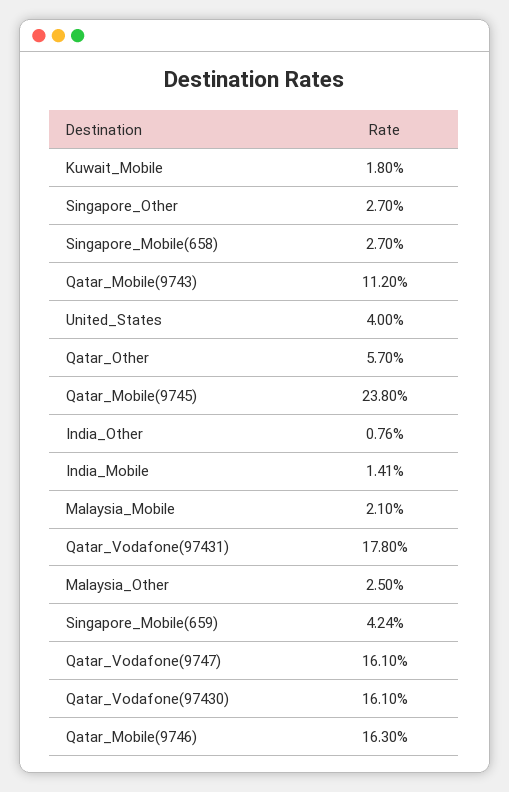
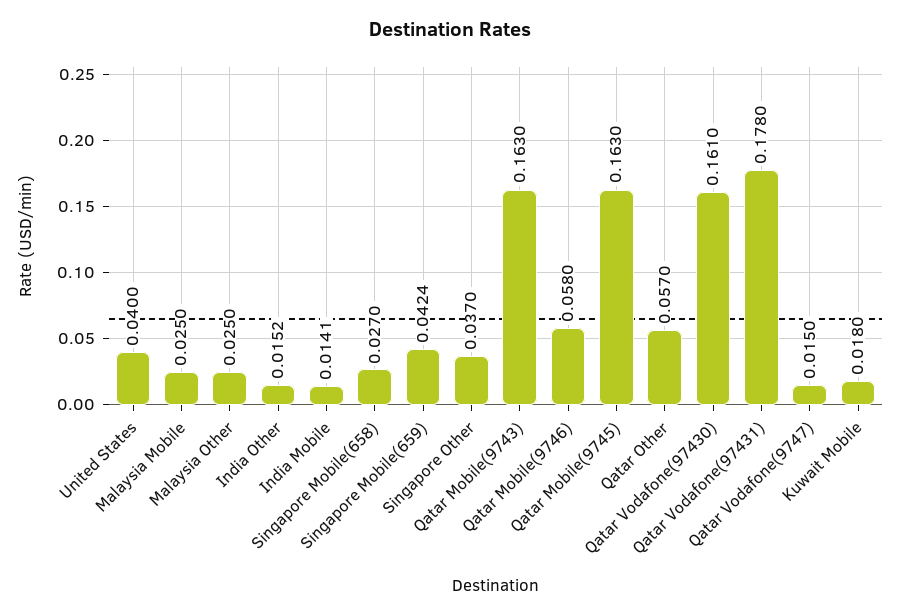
  {
    "Kuwait_Mobile": 0.018,
-   "Singapore_Other": 0.027,
+   "Singapore_Other": 0.037,
    "Singapore_Mobile(658)": 0.027,
-   "Qatar_Mobile(9743)": 0.112,
+   "Qatar_Mobile(9743)": 0.163,
    "United_States": 0.04,
    "Qatar_Other": 0.057,
-   "Qatar_Mobile(9745)": 0.238,
+   "Qatar_Mobile(9745)": 0.163,
-   "India_Other": 0.0076,
+   "India_Other": 0.0152,
    "India_Mobile": 0.0141,
-   "Malaysia_Mobile": 0.021,
+   "Malaysia_Mobile": 0.025,
    "Qatar_Vodafone(97431)": 0.178,
    "Malaysia_Other": 0.025,
    "Singapore_Mobile(659)": 0.0424,
-   "Qatar_Vodafone(9747)": 0.161,
+   "Qatar_Vodafone(9747)": 0.015,
    "Qatar_Vodafone(97430)": 0.161,
-   "Qatar_Mobile(9746)": 0.163
+   "Qatar_Mobile(9746)": 0.058
  }

